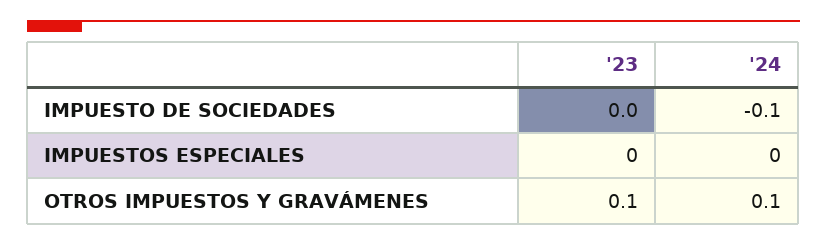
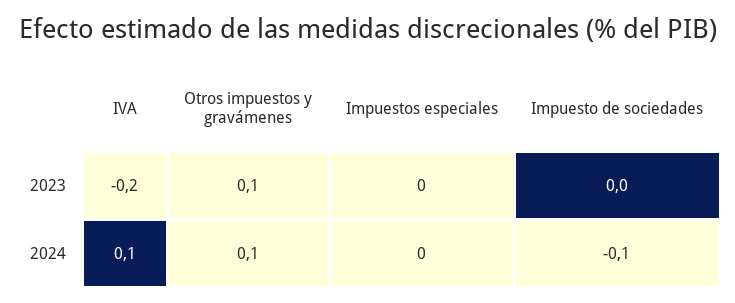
  {
    "'23": {
      "IMPUESTO DE SOCIEDADES": 0,
      "IMPUESTOS ESPECIALES": 0,
-     "OTROS IMPUESTOS Y GRAVÁMENES": 0.1
+     "OTROS IMPUESTOS Y GRAVÁMENES": 0.1,
+     "IVA": -0.2
    },
    "'24": {
      "IMPUESTO DE SOCIEDADES": -0.1,
      "IMPUESTOS ESPECIALES": 0,
-     "OTROS IMPUESTOS Y GRAVÁMENES": 0.1
+     "OTROS IMPUESTOS Y GRAVÁMENES": 0.1,
+     "IVA": 0.1
    }
  }

